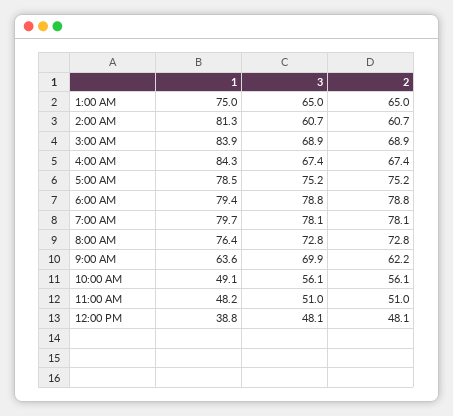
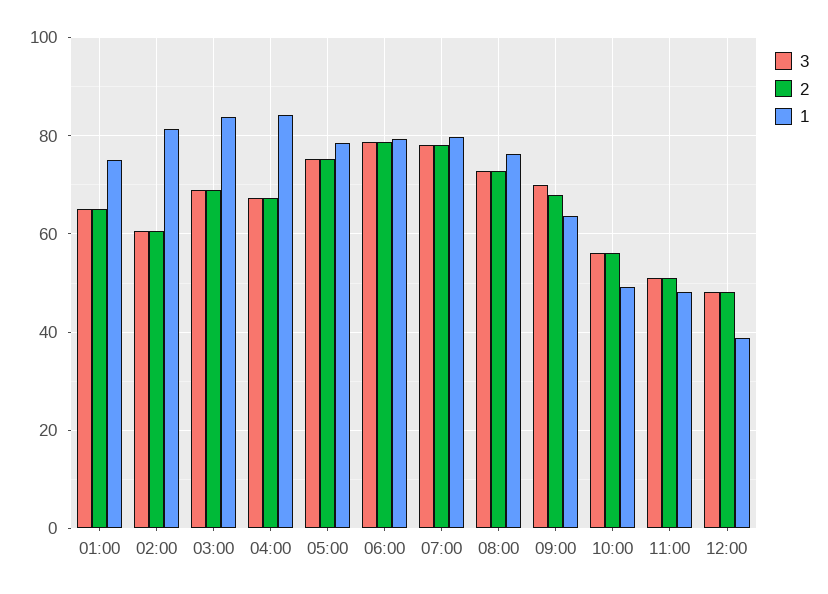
  {
    "1": {
      "1:00 AM": 75,
      "2:00 AM": 81.3,
      "3:00 AM": 83.9,
      "4:00 AM": 84.3,
      "5:00 AM": 78.5,
      "6:00 AM": 79.4,
      "7:00 AM": 79.7,
      "8:00 AM": 76.4,
      "9:00 AM": 63.6,
      "10:00 AM": 49.1,
      "11:00 AM": 48.2,
      "12:00 PM": 38.8
    },
    "3": {
      "1:00 AM": 65,
      "2:00 AM": 60.7,
      "3:00 AM": 68.9,
      "4:00 AM": 67.4,
      "5:00 AM": 75.2,
      "6:00 AM": 78.8,
      "7:00 AM": 78.1,
      "8:00 AM": 72.8,
      "9:00 AM": 69.9,
      "10:00 AM": 56.1,
      "11:00 AM": 51,
      "12:00 PM": 48.1
    },
    "2": {
      "1:00 AM": 65,
      "2:00 AM": 60.7,
      "3:00 AM": 68.9,
      "4:00 AM": 67.4,
      "5:00 AM": 75.2,
      "6:00 AM": 78.8,
      "7:00 AM": 78.1,
      "8:00 AM": 72.8,
-     "9:00 AM": 62.2,
+     "9:00 AM": 68,
      "10:00 AM": 56.1,
      "11:00 AM": 51,
      "12:00 PM": 48.1
    }
  }

